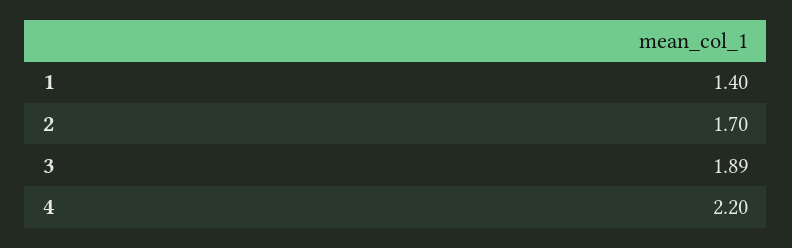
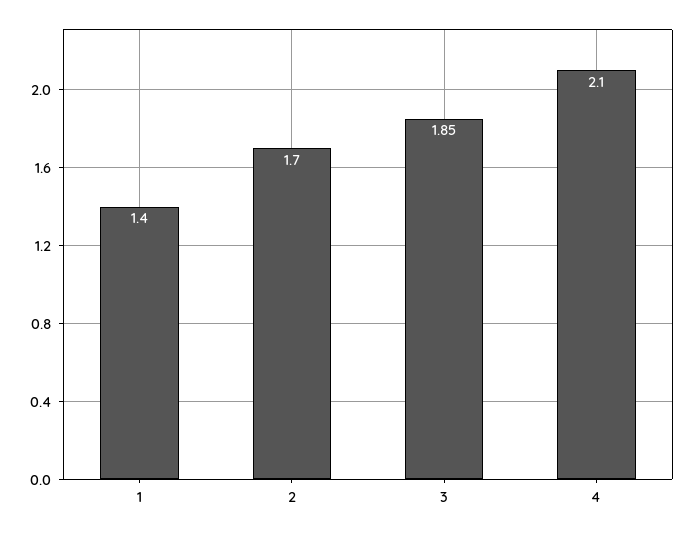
  {
    "1": 1.4,
    "2": 1.7,
-   "3": 1.89,
+   "3": 1.85,
-   "4": 2.2
+   "4": 2.1
  }

